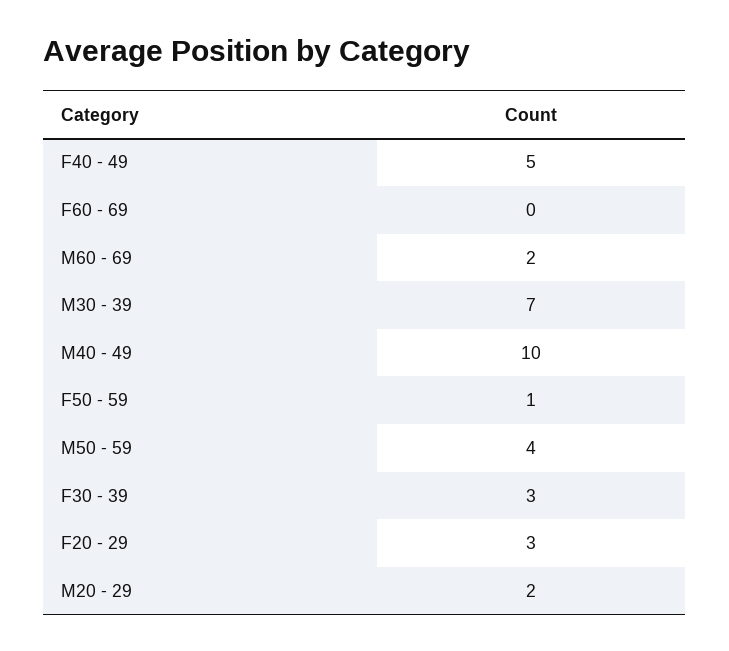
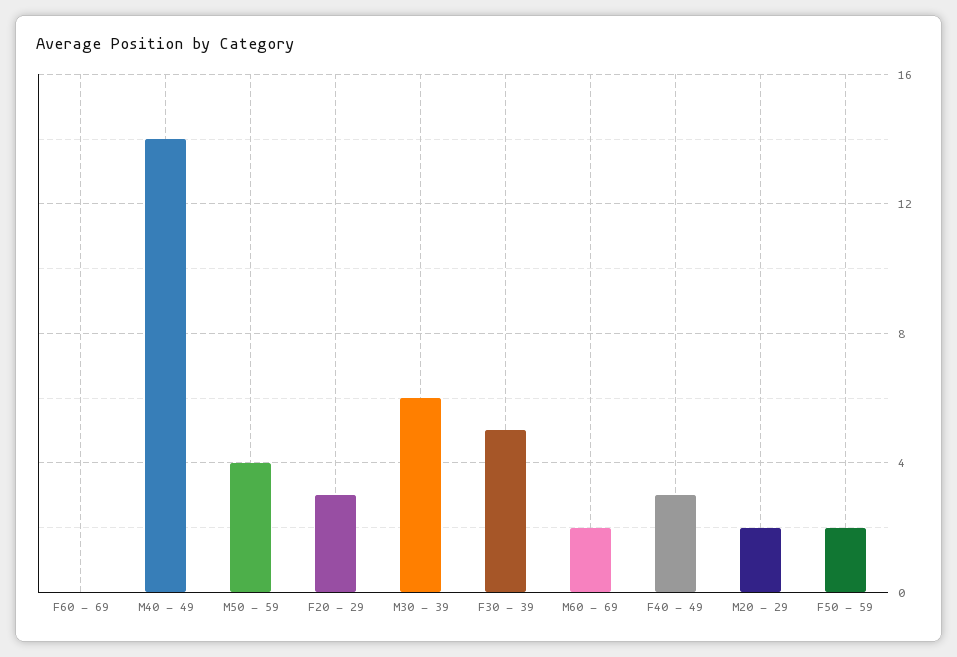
  {
-   "F40 - 49": 5,
+   "F40 - 49": 3,
    "F60 - 69": 0,
    "M60 - 69": 2,
-   "M30 - 39": 7,
+   "M30 - 39": 6,
-   "M40 - 49": 10,
+   "M40 - 49": 14,
-   "F50 - 59": 1,
+   "F50 - 59": 2,
    "M50 - 59": 4,
-   "F30 - 39": 3,
+   "F30 - 39": 5,
    "F20 - 29": 3,
    "M20 - 29": 2
  }

